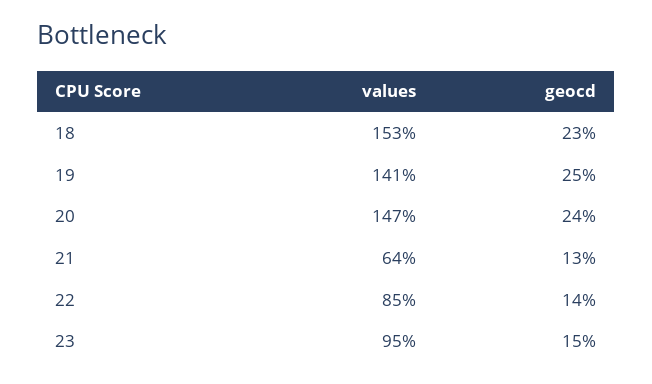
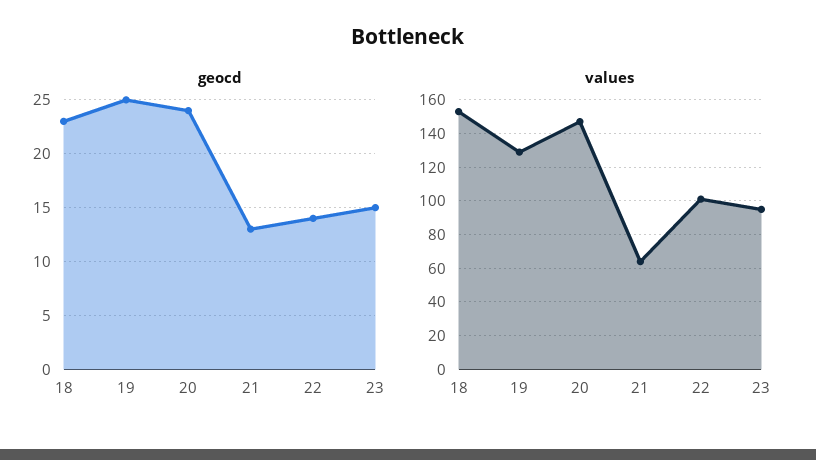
  {
    "values": {
      "18": 153,
-     "19": 141,
+     "19": 130,
      "20": 147,
      "21": 64,
-     "22": 85,
+     "22": 100,
      "23": 95
    },
    "geocd": {
      "18": 23,
      "19": 25,
      "20": 24,
      "21": 13,
      "22": 14,
      "23": 15
    }
  }

